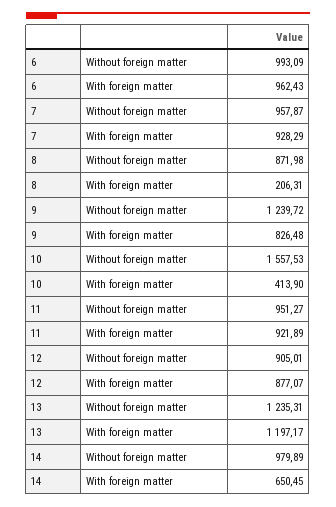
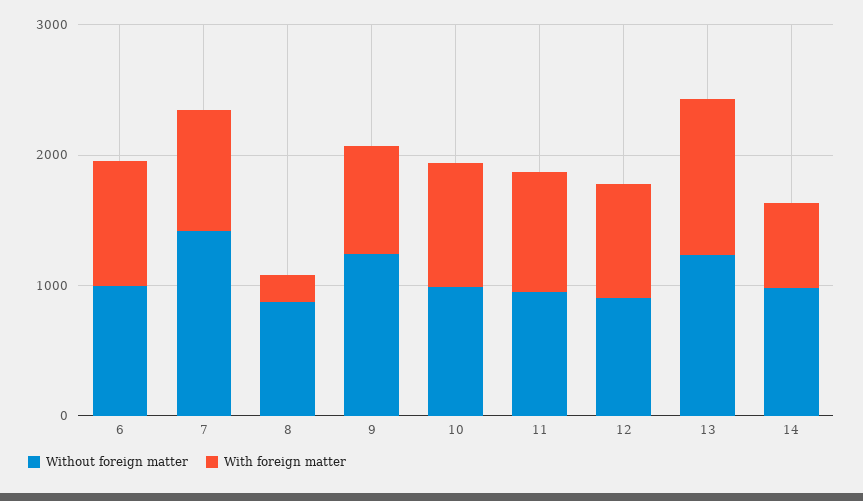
  {
    "Without foreign matter": {
      "6": 993.09,
-     "7": 957.87,
+     "7": 1400,
      "8": 871.98,
      "9": 1239.72,
-     "10": 1557.53,
+     "10": 1000,
      "11": 951.27,
      "12": 905.01,
      "13": 1235.31,
      "14": 979.89
    },
    "With foreign matter": {
      "6": 962.43,
      "7": 928.29,
      "8": 206.31,
      "9": 826.48,
-     "10": 413.9,
+     "10": 1000,
      "11": 921.89,
      "12": 877.07,
      "13": 1197.17,
      "14": 650.45
    }
  }

